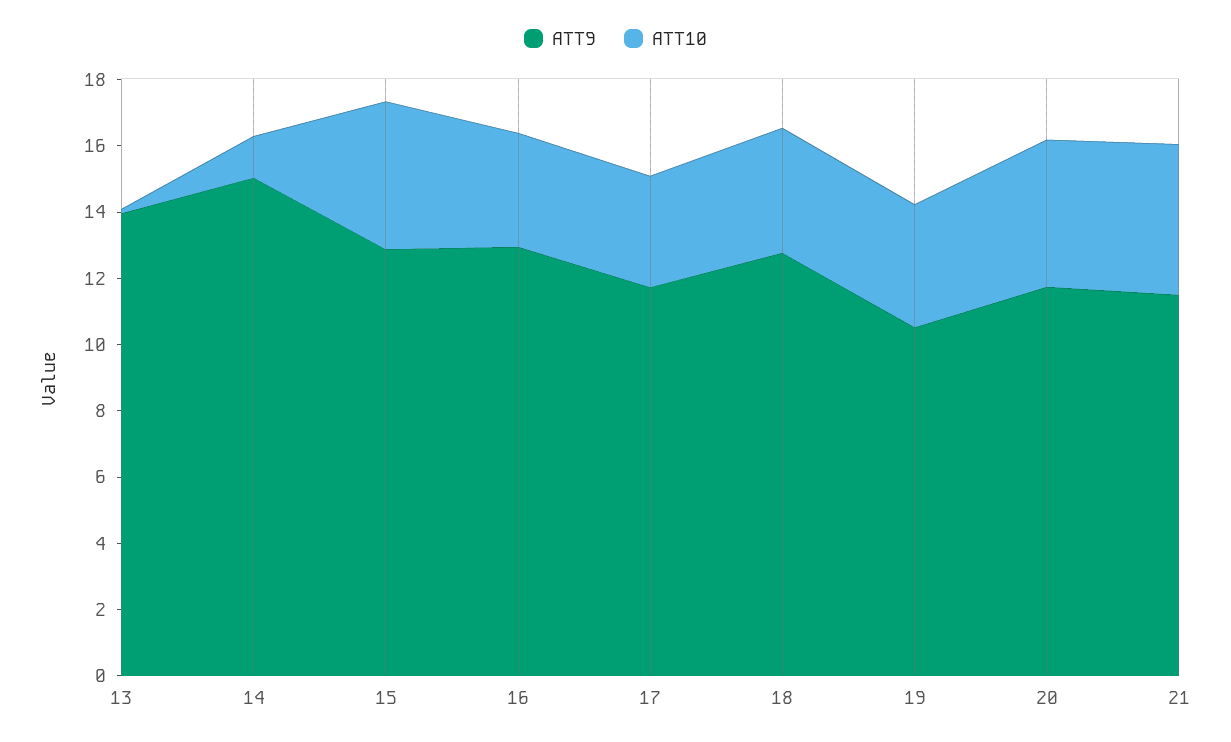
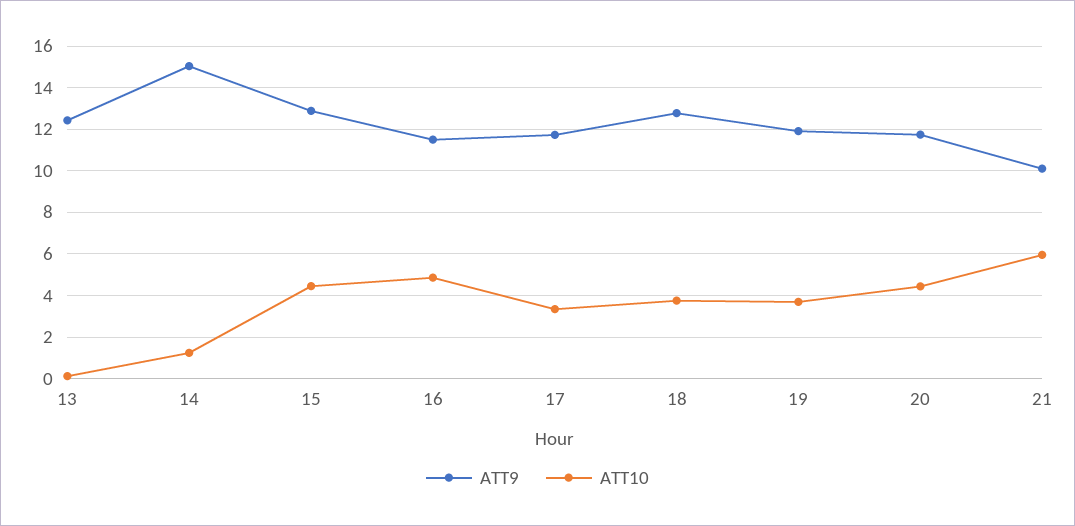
  {
    "ATT9": {
-     "13": 14,
+     "13": 12.5,
      "14": 15,
      "15": 13,
-     "16": 13,
+     "16": 11.5,
      "17": 11.5,
      "18": 13,
-     "19": 10.5,
+     "19": 12,
      "20": 11.5,
-     "21": 11.5
+     "21": 10
    },
    "ATT10": {
      "13": 0,
      "14": 1,
      "15": 4.5,
-     "16": 3.5,
+     "16": 5,
      "17": 3.5,
      "18": 4,
      "19": 3.5,
      "20": 4.5,
-     "21": 4.5
+     "21": 6
    }
  }

